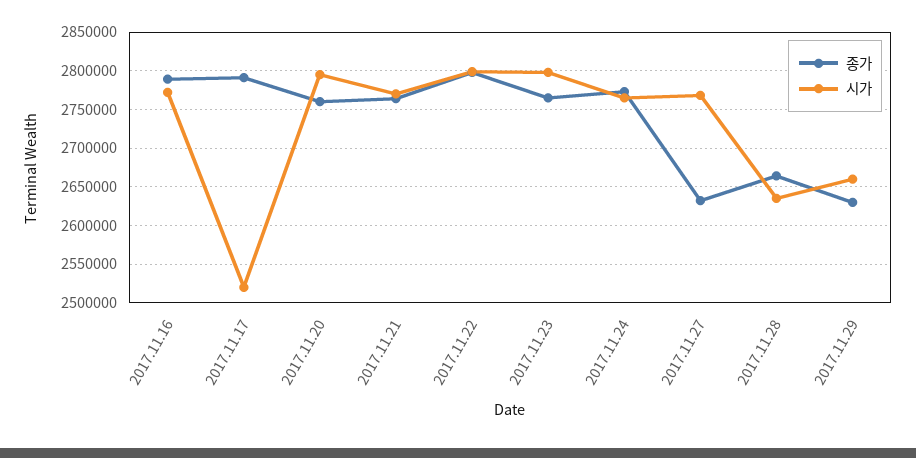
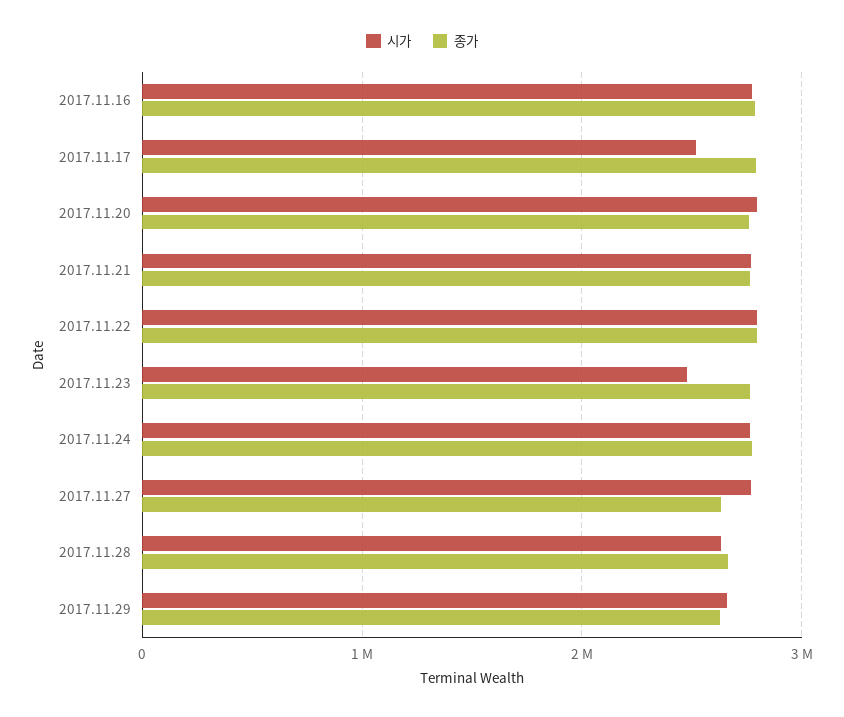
  {
    "종가": {
      "2017.11.16": 2790000,
      "2017.11.17": 2790000,
      "2017.11.20": 2760000,
      "2017.11.21": 2760000,
      "2017.11.22": 2800000,
      "2017.11.23": 2770000,
      "2017.11.24": 2770000,
      "2017.11.27": 2630000,
      "2017.11.28": 2660000,
      "2017.11.29": 2630000
    },
    "시가": {
      "2017.11.16": 2770000,
      "2017.11.17": 2520000,
      "2017.11.20": 2800000,
      "2017.11.21": 2770000,
      "2017.11.22": 2800000,
-     "2017.11.23": 2800000,
+     "2017.11.23": 2500000,
      "2017.11.24": 2770000,
      "2017.11.27": 2770000,
      "2017.11.28": 2640000,
      "2017.11.29": 2660000
    }
  }

